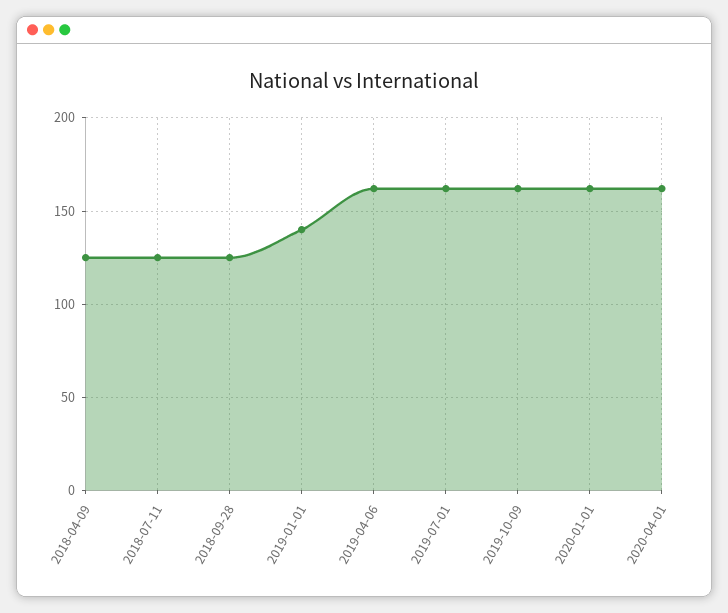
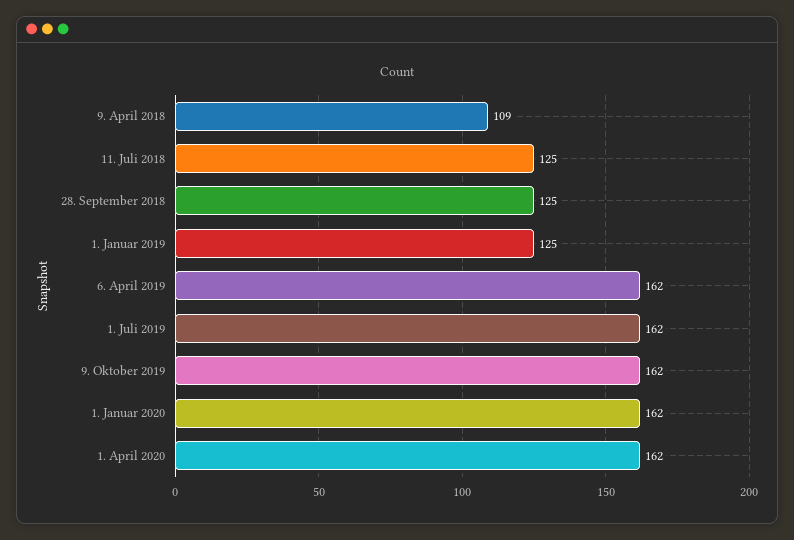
  {
-   "2018-04-09": 125,
+   "2018-04-09": 109,
    "2018-07-11": 125,
    "2018-09-28": 125,
-   "2019-01-01": 140,
+   "2019-01-01": 125,
    "2019-04-06": 162,
    "2019-07-01": 162,
    "2019-10-09": 162,
    "2020-01-01": 162,
    "2020-04-01": 162
  }

